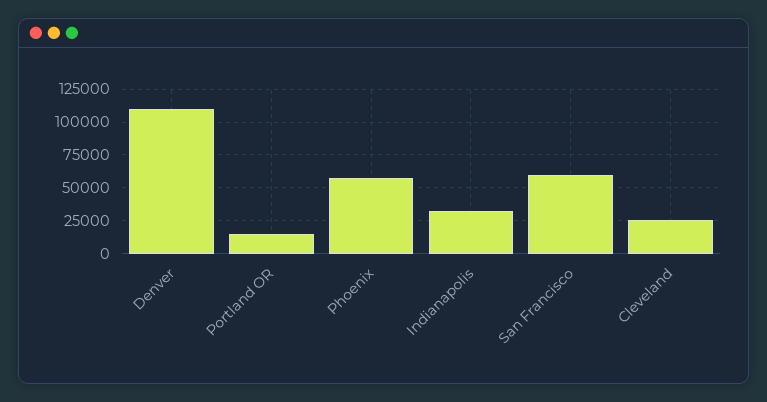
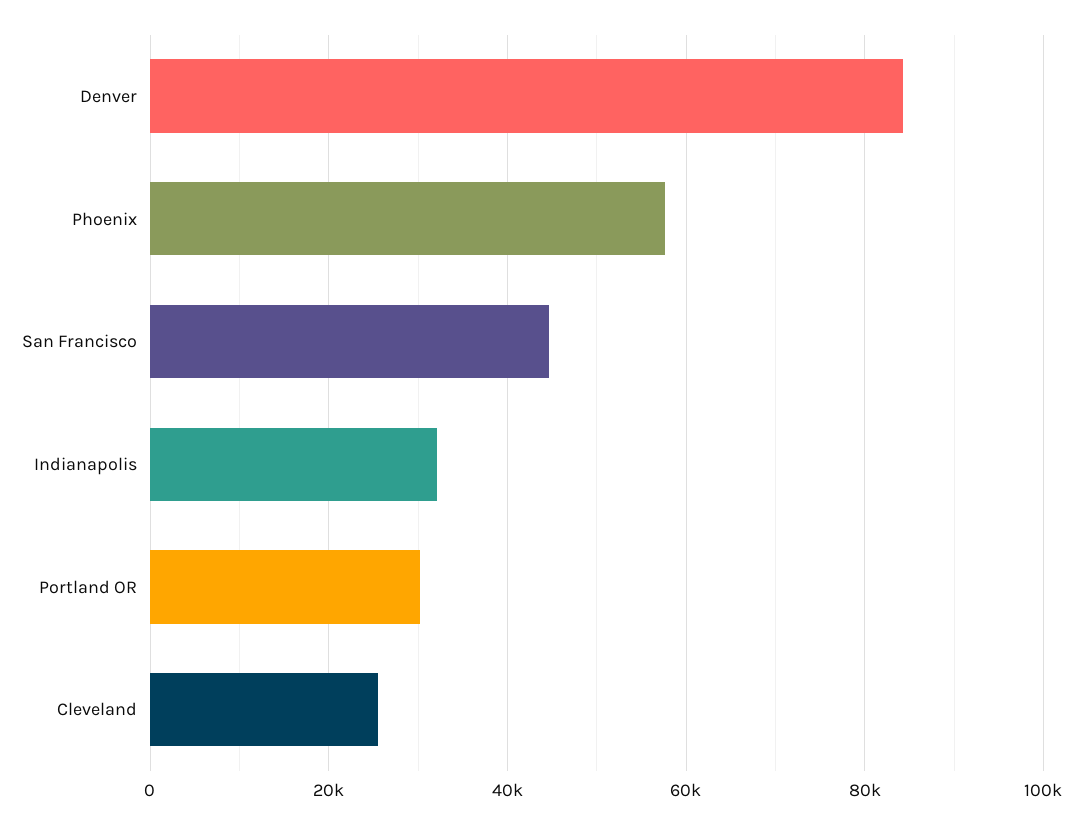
  {
-   "Denver": 110000,
+   "Denver": 84000,
-   "Portland OR": 15000,
+   "Portland OR": 30000,
    "Phoenix": 58000,
    "Indianapolis": 32000,
-   "San Francisco": 60000,
+   "San Francisco": 44000,
    "Cleveland": 26000
  }

